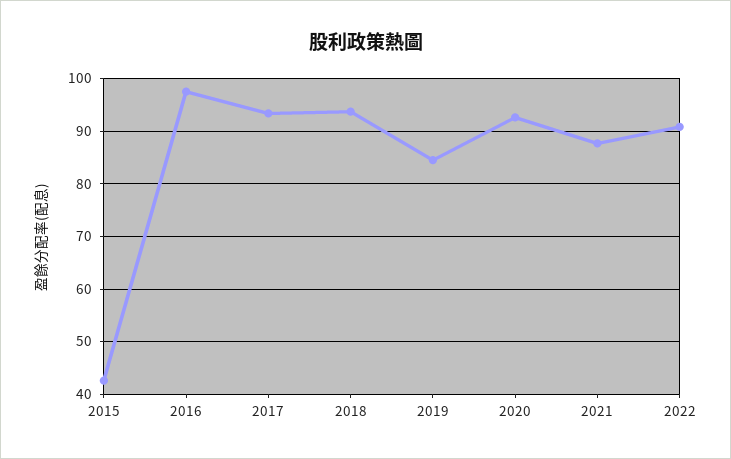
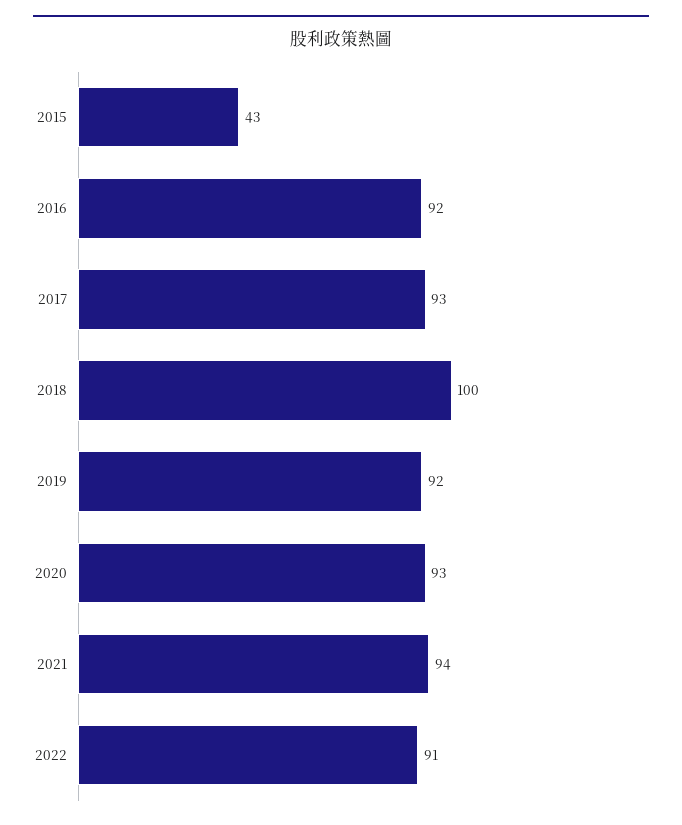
  {
    "2015": 43,
-   "2016": 98,
+   "2016": 92,
    "2017": 93,
-   "2018": 94,
+   "2018": 100,
-   "2019": 84,
+   "2019": 92,
    "2020": 93,
-   "2021": 88,
+   "2021": 94,
    "2022": 91
  }

